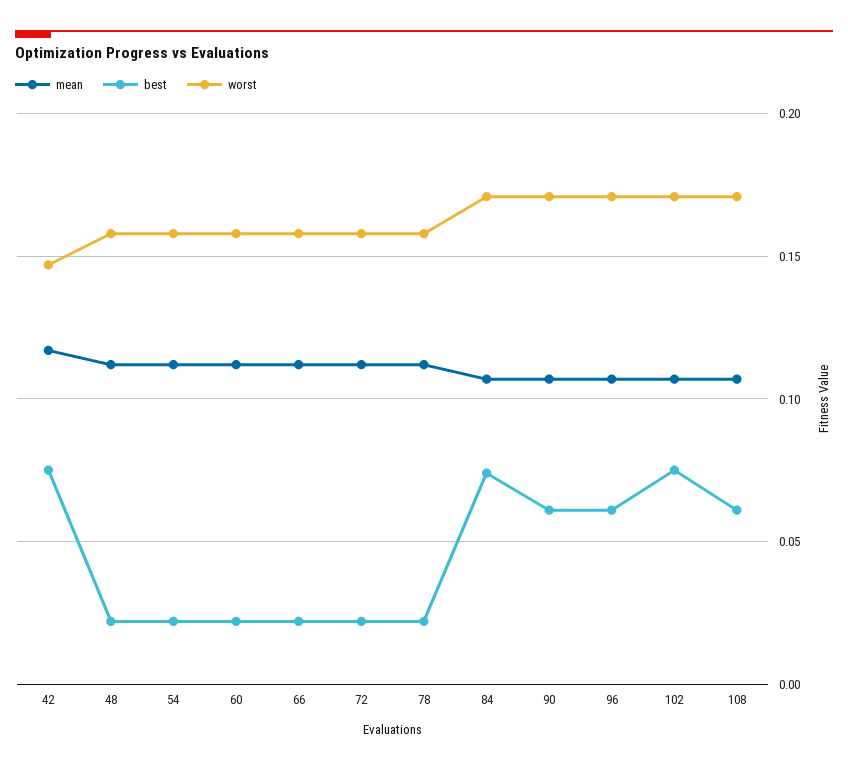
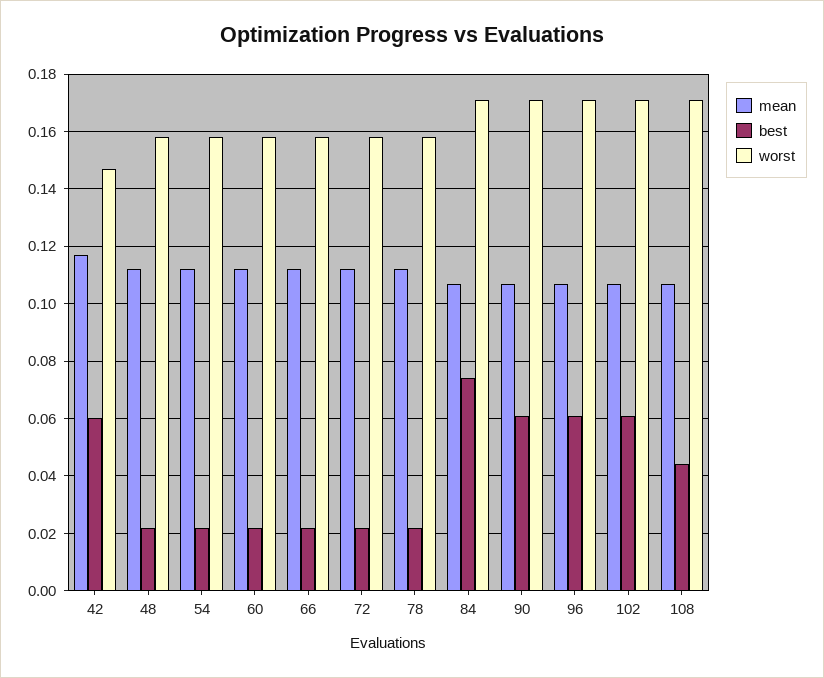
  {
    "mean": {
      "42": 0.115,
      "48": 0.11,
      "54": 0.11,
      "60": 0.11,
      "66": 0.11,
      "72": 0.11,
      "78": 0.11,
      "84": 0.105,
      "90": 0.105,
      "96": 0.105,
      "102": 0.105,
      "108": 0.105
    },
    "best": {
-     "42": 0.075,
+     "42": 0.06,
      "48": 0.02,
      "54": 0.02,
      "60": 0.02,
      "66": 0.02,
      "72": 0.02,
      "78": 0.02,
      "84": 0.075,
      "90": 0.06,
      "96": 0.06,
-     "102": 0.075,
+     "102": 0.06,
-     "108": 0.06
+     "108": 0.045
    },
    "worst": {
      "42": 0.145,
      "48": 0.16,
      "54": 0.16,
      "60": 0.16,
      "66": 0.16,
      "72": 0.16,
      "78": 0.16,
      "84": 0.17,
      "90": 0.17,
      "96": 0.17,
      "102": 0.17,
      "108": 0.17
    }
  }

